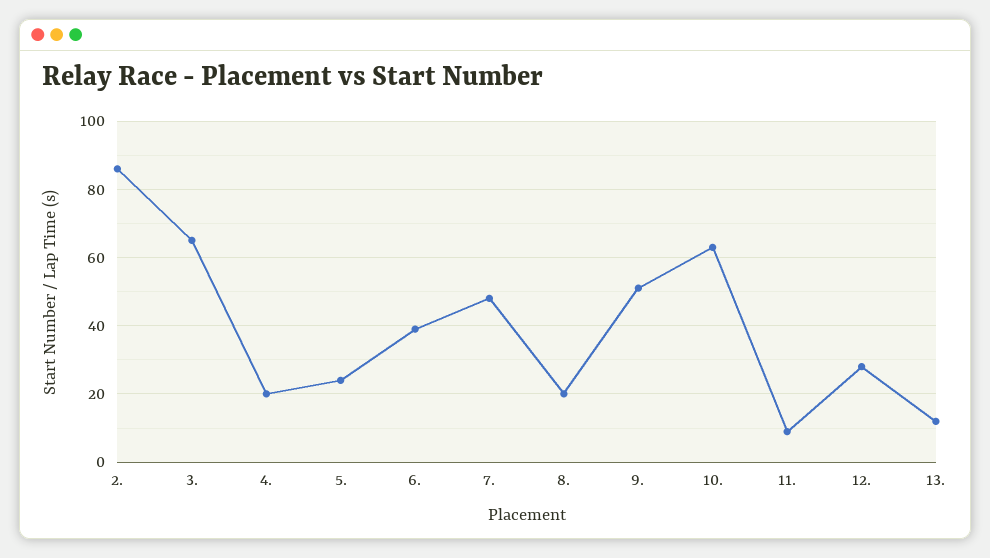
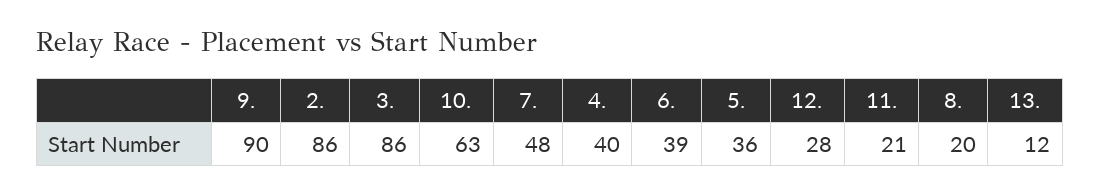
  {
    "2.": 86,
-   "3.": 65,
+   "3.": 86,
-   "4.": 20,
+   "4.": 40,
-   "5.": 25,
+   "5.": 36,
    "6.": 39,
    "7.": 48,
    "8.": 20,
-   "9.": 50,
+   "9.": 90,
    "10.": 63,
-   "11.": 10,
+   "11.": 21,
    "12.": 28,
    "13.": 12
  }

